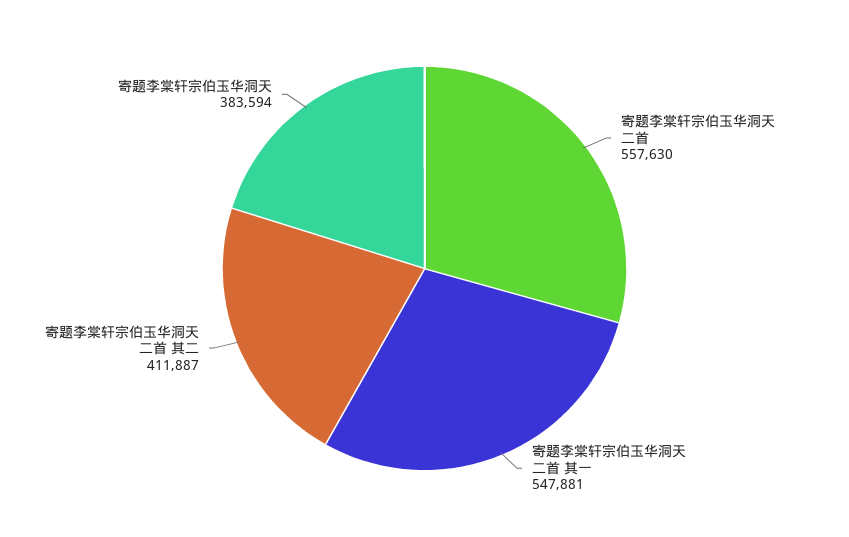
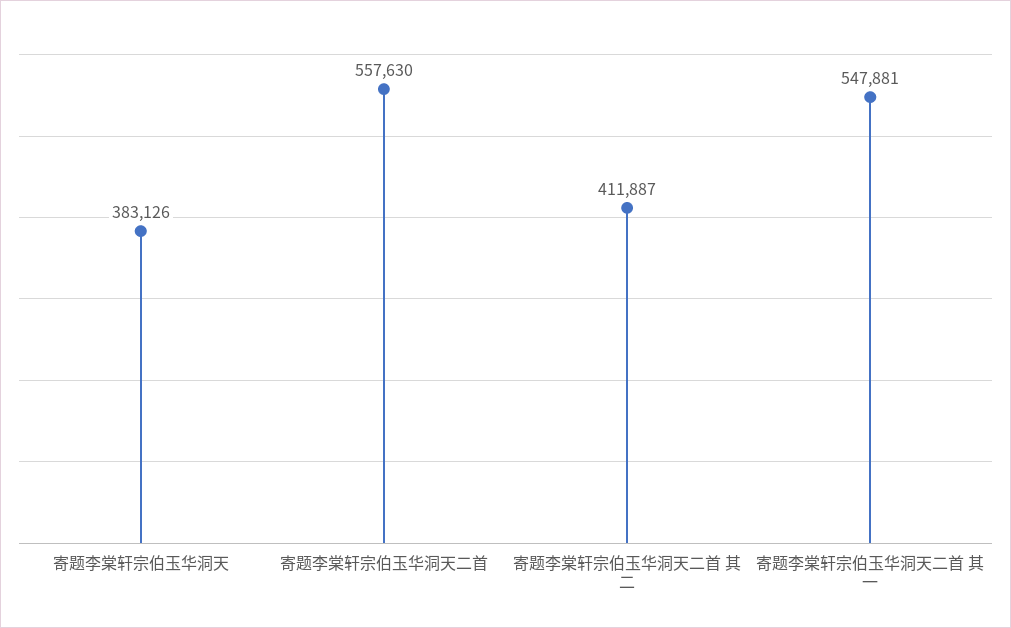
  {
    "寄题李棠轩宗伯玉华洞天二首": 557630,
    "寄题李棠轩宗伯玉华洞天二首 其一": 547881,
    "寄题李棠轩宗伯玉华洞天二首 其二": 411887,
-   "寄题李棠轩宗伯玉华洞天": 383594
+   "寄题李棠轩宗伯玉华洞天": 383126
  }

